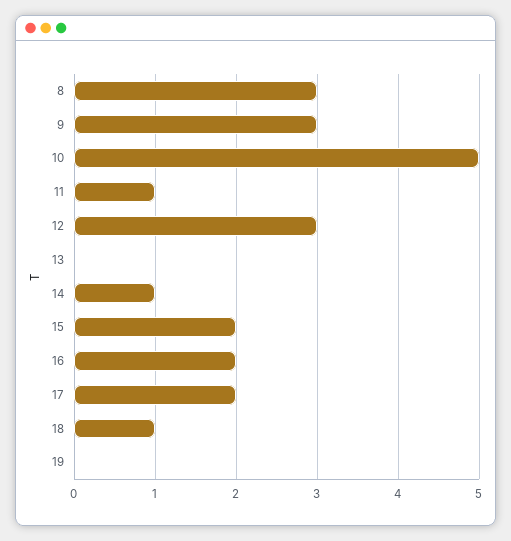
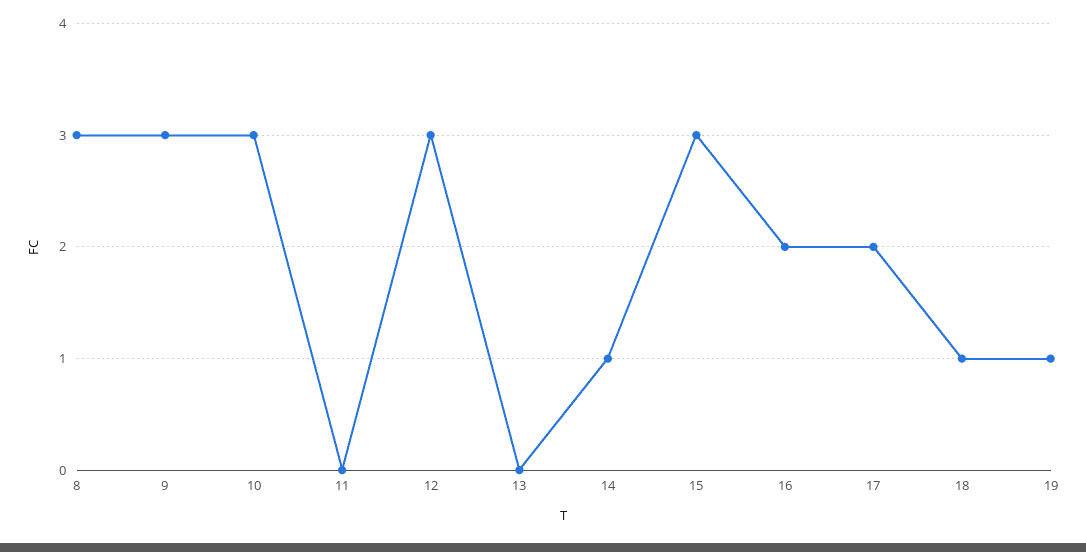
  {
    "8": 3,
    "9": 3,
-   "10": 5,
+   "10": 3,
-   "11": 1,
+   "11": 0,
    "12": 3,
    "13": 0,
    "14": 1,
-   "15": 2,
+   "15": 3,
    "16": 2,
    "17": 2,
    "18": 1,
-   "19": 0
+   "19": 1
  }

